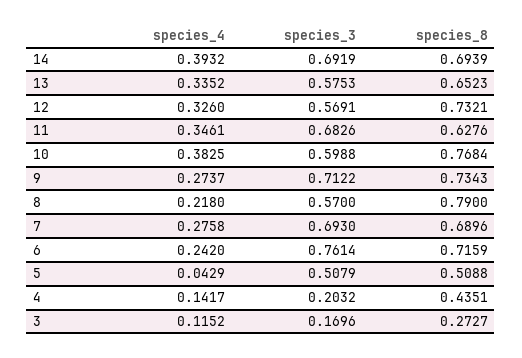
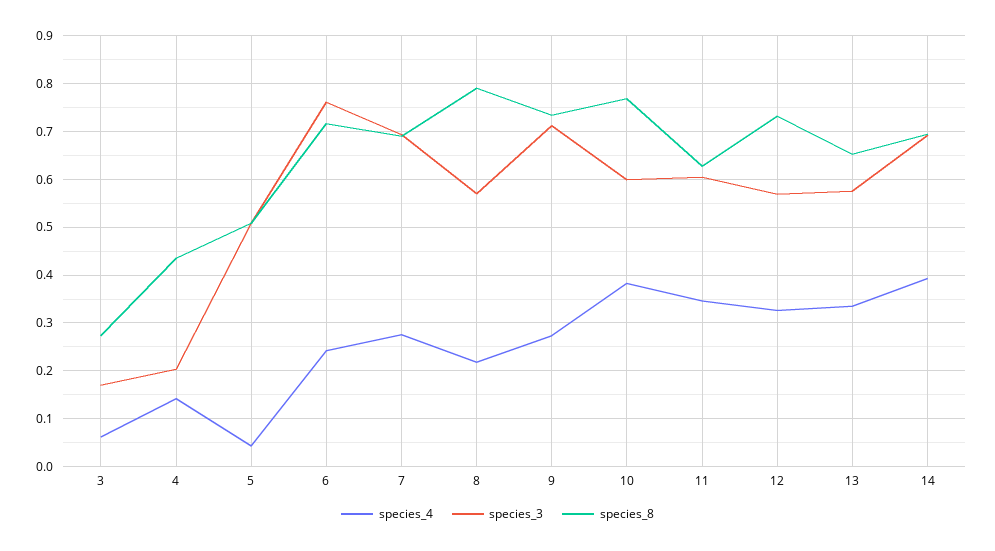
  {
    "species_4": {
      "14": 0.3932,
      "13": 0.3352,
      "12": 0.326,
      "11": 0.3461,
      "10": 0.3825,
      "9": 0.2737,
      "8": 0.218,
      "7": 0.2758,
      "6": 0.242,
      "5": 0.0429,
      "4": 0.1417,
-     "3": 0.1152
+     "3": 0.06
    },
    "species_3": {
      "14": 0.6919,
      "13": 0.5753,
      "12": 0.5691,
-     "11": 0.6826,
+     "11": 0.6,
      "10": 0.5988,
      "9": 0.7122,
      "8": 0.57,
      "7": 0.693,
      "6": 0.7614,
      "5": 0.5079,
      "4": 0.2032,
      "3": 0.1696
    },
    "species_8": {
      "14": 0.6939,
      "13": 0.6523,
      "12": 0.7321,
      "11": 0.6276,
      "10": 0.7684,
      "9": 0.7343,
      "8": 0.79,
      "7": 0.6896,
      "6": 0.7159,
      "5": 0.5088,
      "4": 0.4351,
      "3": 0.2727
    }
  }

